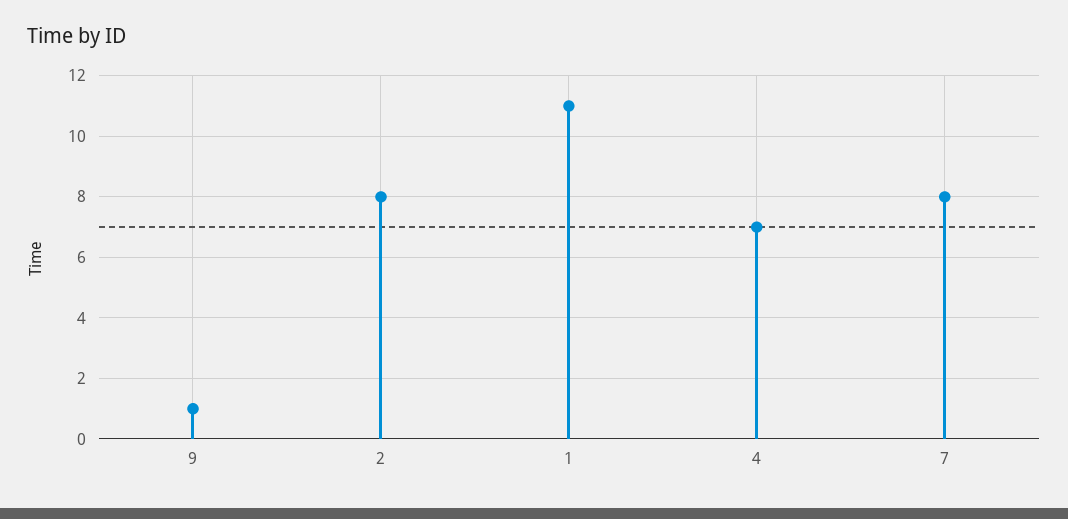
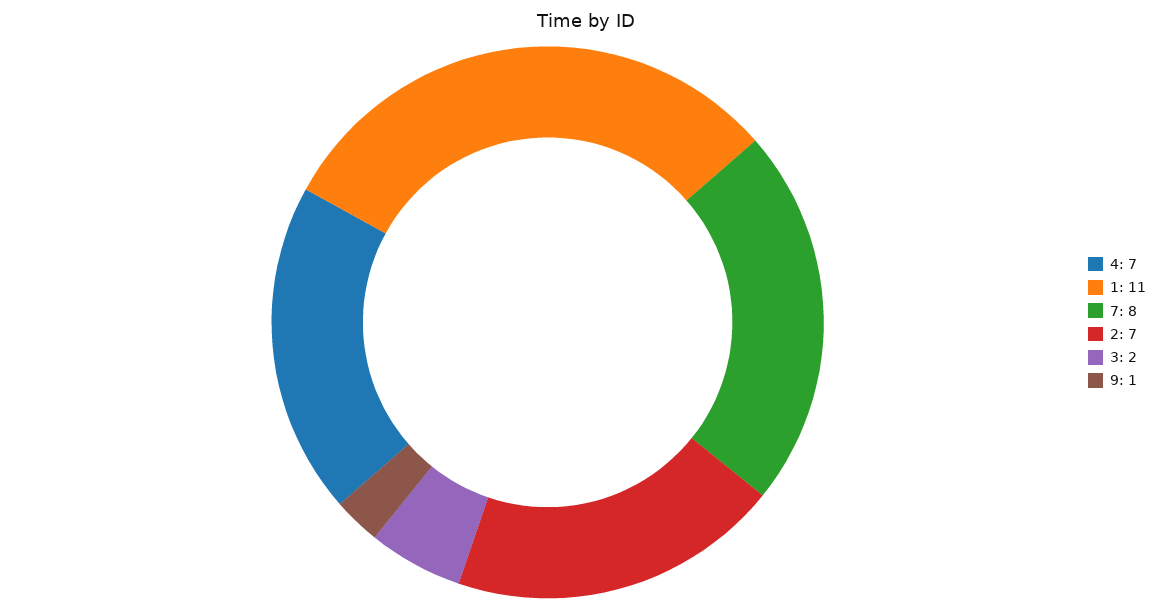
  {
    "9": 1,
-   "2": 8,
+   "2": 7,
    "1": 11,
    "4": 7,
-   "7": 8
+   "7": 8,
+   "3": 2
  }

